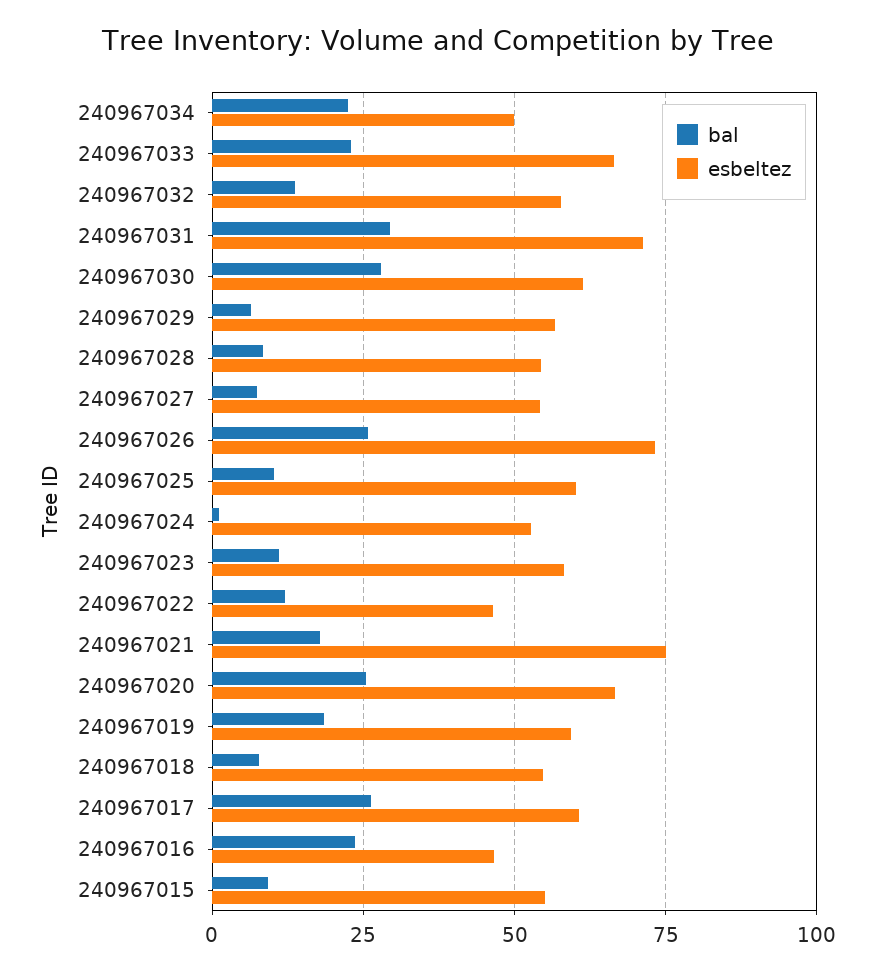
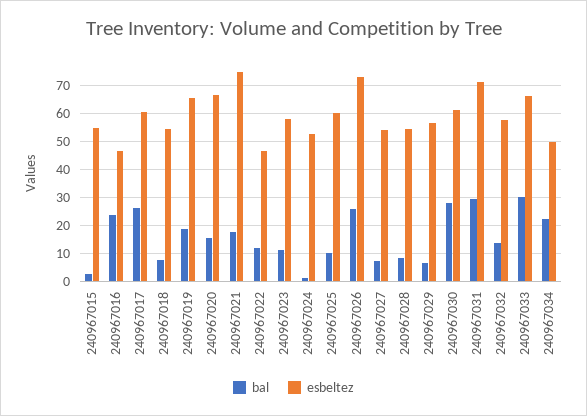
  {
    "bal": {
      "240967034": 22.5,
-     "240967033": 22.5,
+     "240967033": 30,
      "240967032": 15,
      "240967031": 30,
      "240967030": 27.5,
      "240967029": 7.5,
      "240967028": 7.5,
      "240967027": 7.5,
      "240967026": 25,
      "240967025": 10,
      "240967024": 0,
      "240967023": 10,
      "240967022": 12.5,
      "240967021": 17.5,
-     "240967020": 25,
+     "240967020": 15,
      "240967019": 17.5,
      "240967018": 7.5,
      "240967017": 25,
      "240967016": 22.5,
-     "240967015": 10
+     "240967015": 2.5
    },
    "esbeltez": {
      "240967034": 50,
      "240967033": 67.5,
      "240967032": 57.5,
      "240967031": 70,
      "240967030": 62.5,
      "240967029": 57.5,
      "240967028": 55,
      "240967027": 55,
      "240967026": 72.5,
      "240967025": 60,
      "240967024": 52.5,
      "240967023": 57.5,
      "240967022": 47.5,
      "240967021": 75,
      "240967020": 67.5,
-     "240967019": 60,
+     "240967019": 65,
      "240967018": 55,
      "240967017": 60,
      "240967016": 47.5,
      "240967015": 55
    }
  }

